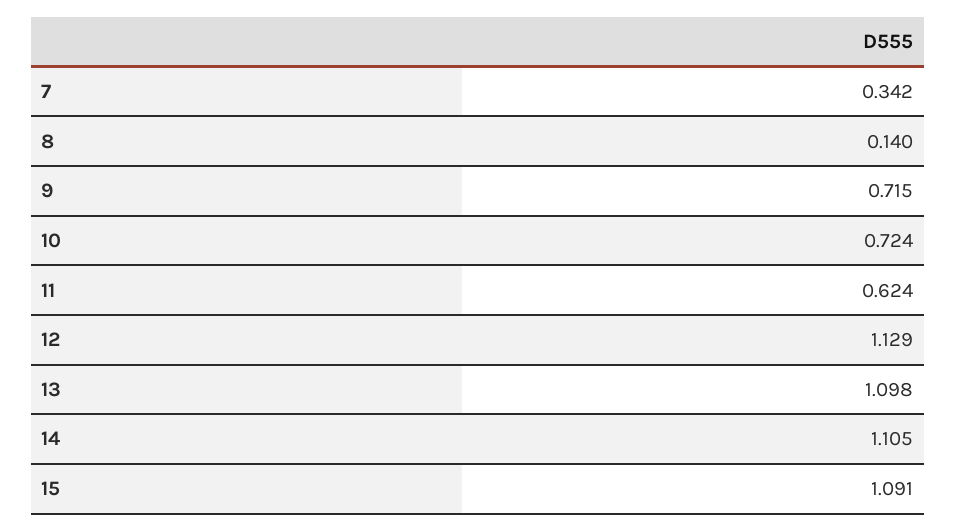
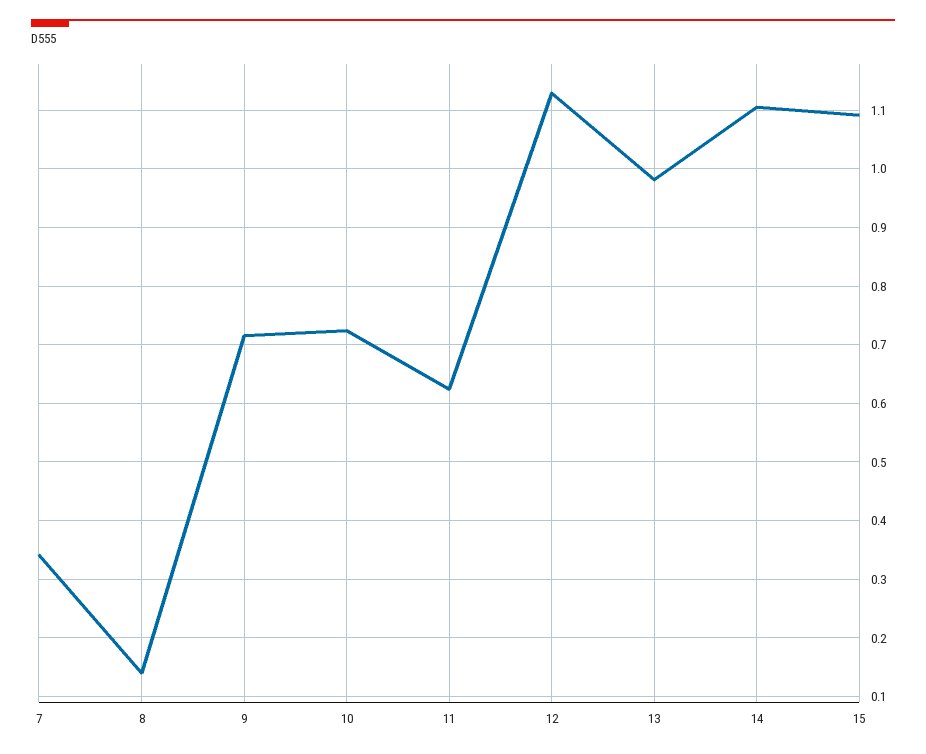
  {
    "7": 0.342,
    "8": 0.14,
    "9": 0.715,
    "10": 0.724,
    "11": 0.624,
    "12": 1.129,
-   "13": 1.098,
+   "13": 0.98,
    "14": 1.105,
    "15": 1.091
  }

